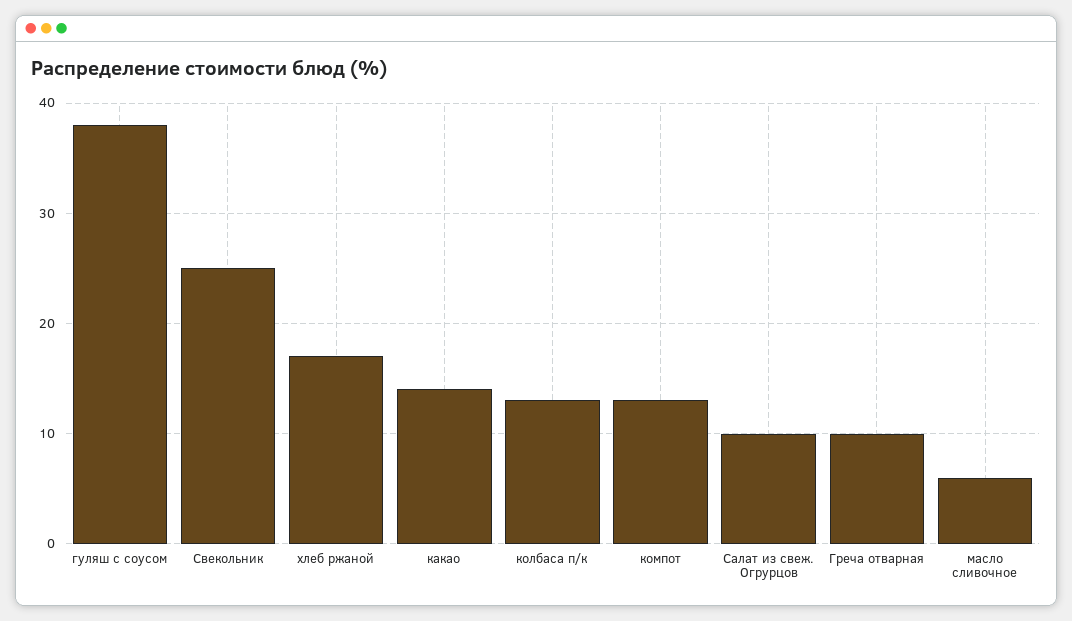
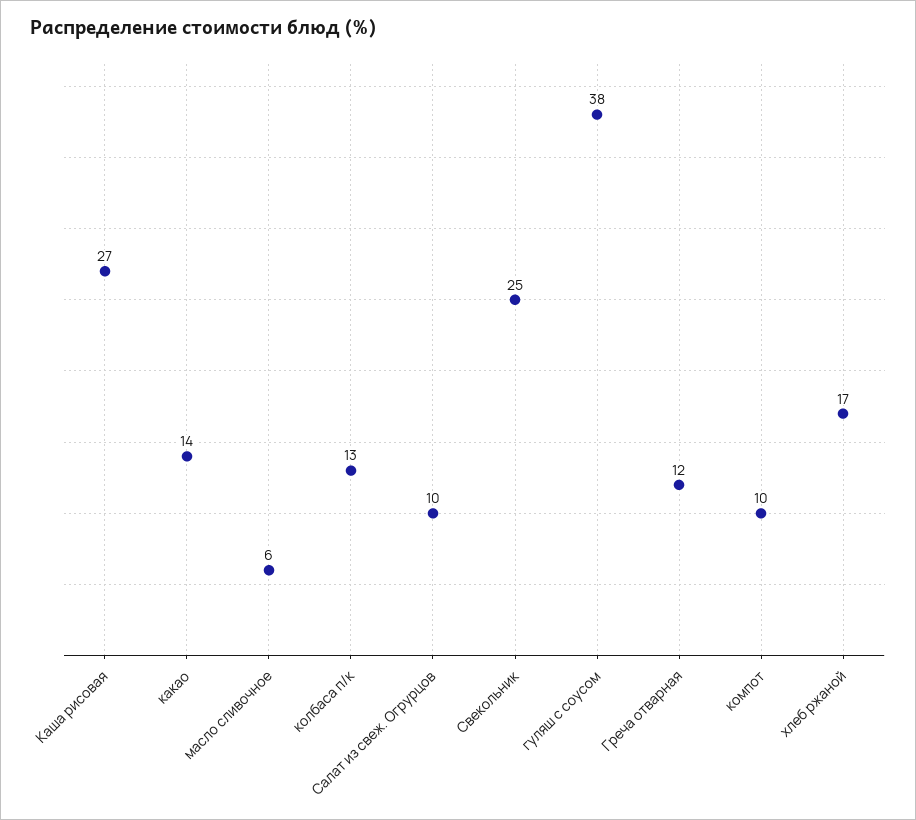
  {
    "гуляш с соусом": 38,
    "Свекольник": 25,
    "хлеб ржаной": 17,
    "какао": 14,
    "колбаса п/к": 13,
-   "компот": 13,
+   "компот": 10,
    "Салат из свеж. Огрурцов": 10,
-   "Греча отварная": 10,
+   "Греча отварная": 12,
-   "масло сливочное": 6
+   "масло сливочное": 6,
+   "Каша рисовая": 27
  }

